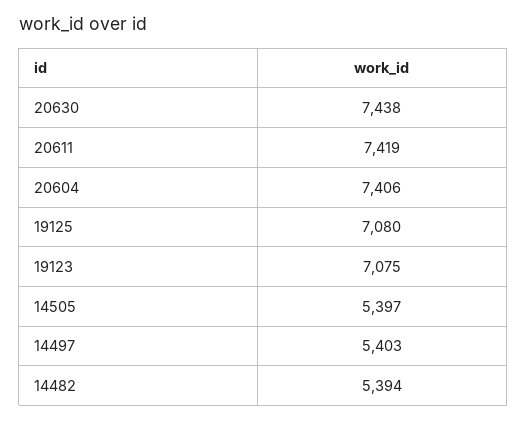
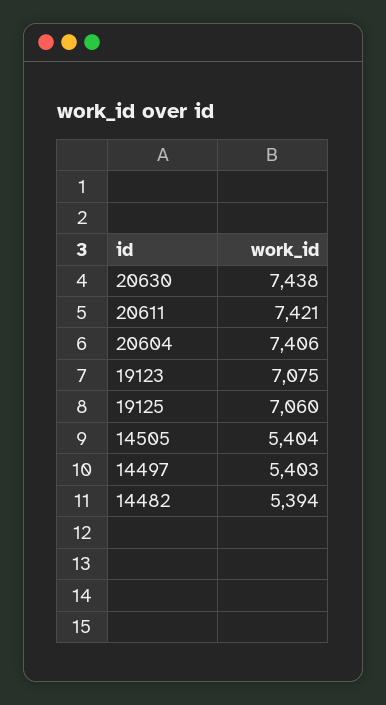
  {
    "20630": 7438,
-   "20611": 7419,
+   "20611": 7421,
    "20604": 7406,
-   "19125": 7080,
+   "19125": 7060,
    "19123": 7075,
-   "14505": 5397,
+   "14505": 5404,
    "14497": 5403,
    "14482": 5394
  }

